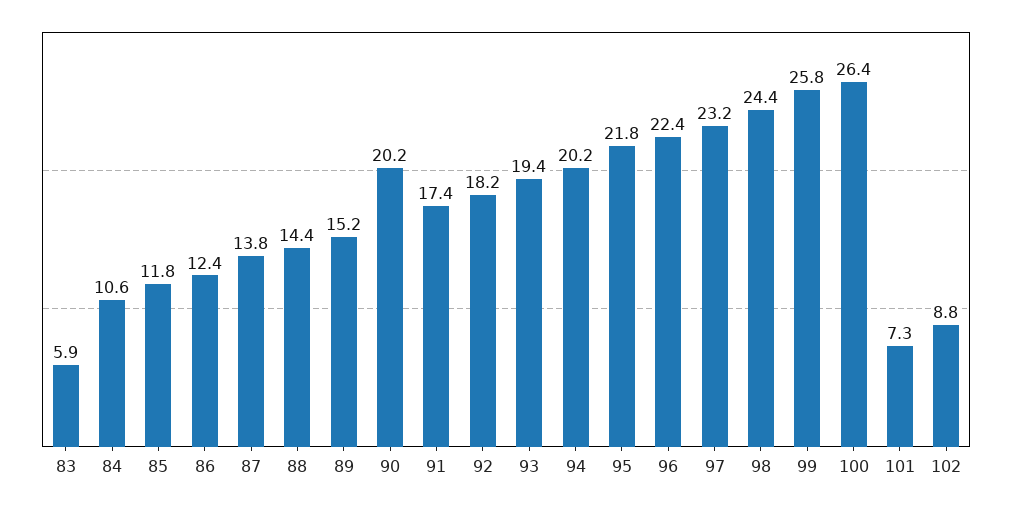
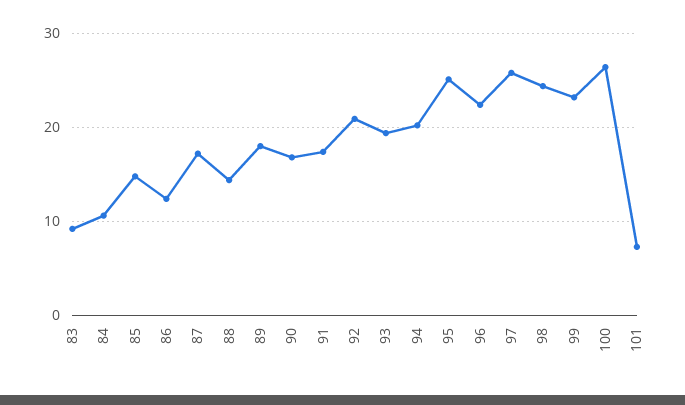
  {
-   "83": 5.9,
+   "83": 9,
    "84": 10.6,
-   "85": 11.8,
+   "85": 15,
    "86": 12.4,
-   "87": 13.8,
+   "87": 17,
    "88": 14.4,
-   "89": 15.2,
+   "89": 18,
-   "90": 20.2,
+   "90": 17,
    "91": 17.4,
-   "92": 18.2,
+   "92": 21,
    "93": 19.4,
    "94": 20.2,
-   "95": 21.8,
+   "95": 25,
    "96": 22.4,
-   "97": 23.2,
+   "97": 26,
    "98": 24.4,
-   "99": 25.8,
+   "99": 23,
    "100": 26.4,
-   "101": 7.3,
+   "101": 7.3
-   "102": 8.8
  }

